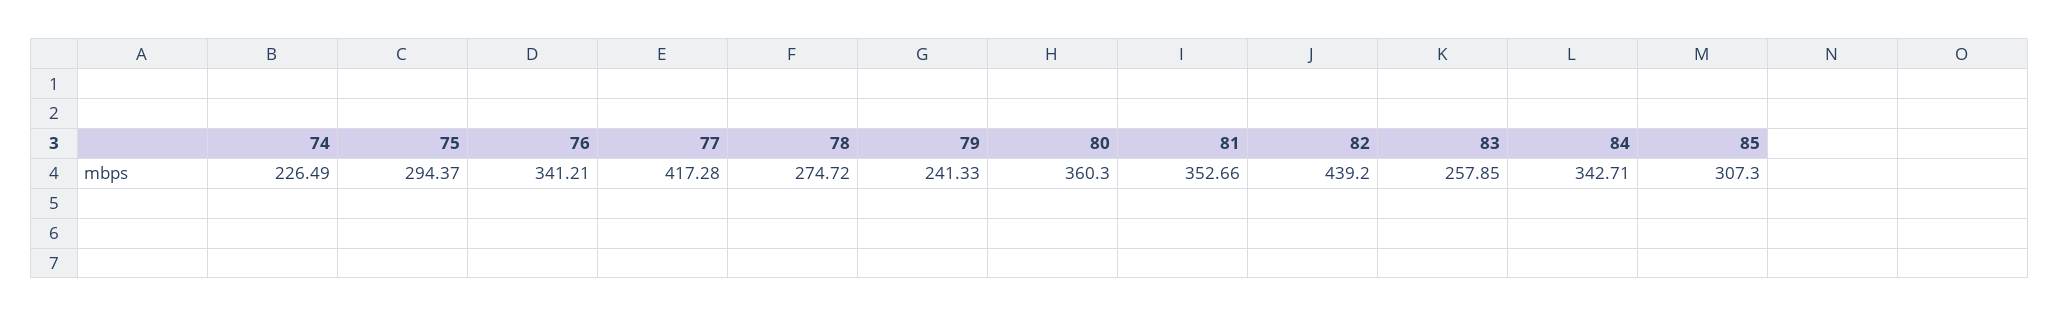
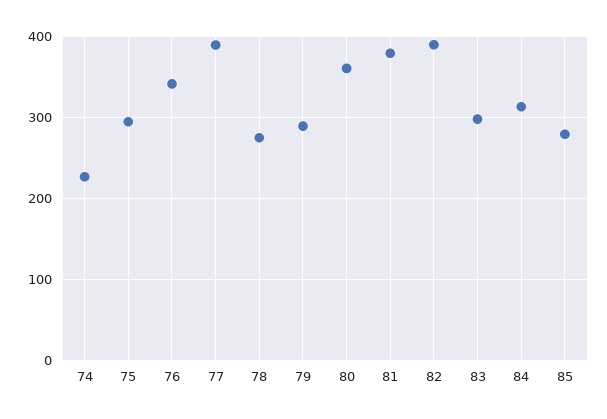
  {
    "74": 226.49,
    "75": 294.37,
    "76": 341.21,
-   "77": 417.28,
+   "77": 390,
    "78": 274.72,
-   "79": 241.33,
+   "79": 290,
    "80": 360.3,
-   "81": 352.66,
+   "81": 380,
-   "82": 439.2,
+   "82": 390,
-   "83": 257.85,
+   "83": 300,
-   "84": 342.71,
+   "84": 310,
-   "85": 307.3
+   "85": 280
  }

